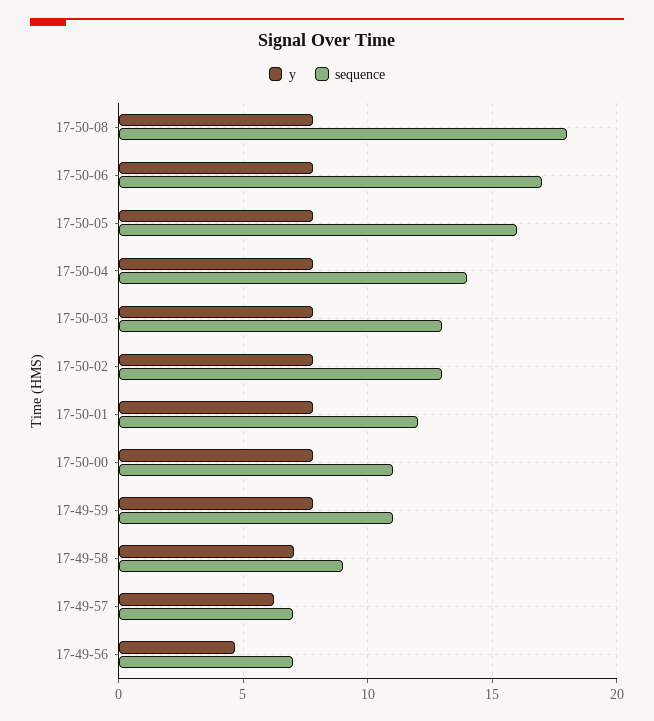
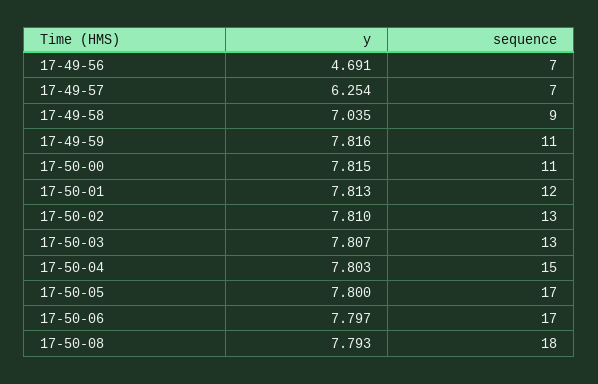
  {
    "y": {
      "17-50-08": 7.793,
      "17-50-06": 7.797,
      "17-50-05": 7.8,
      "17-50-04": 7.803,
      "17-50-03": 7.807,
      "17-50-02": 7.81,
      "17-50-01": 7.813,
      "17-50-00": 7.815,
      "17-49-59": 7.816,
      "17-49-58": 7.035,
      "17-49-57": 6.254,
      "17-49-56": 4.691
    },
    "sequence": {
      "17-50-08": 18,
      "17-50-06": 17,
-     "17-50-05": 16,
+     "17-50-05": 17,
-     "17-50-04": 14,
+     "17-50-04": 15,
      "17-50-03": 13,
      "17-50-02": 13,
      "17-50-01": 12,
      "17-50-00": 11,
      "17-49-59": 11,
      "17-49-58": 9,
      "17-49-57": 7,
      "17-49-56": 7
    }
  }

